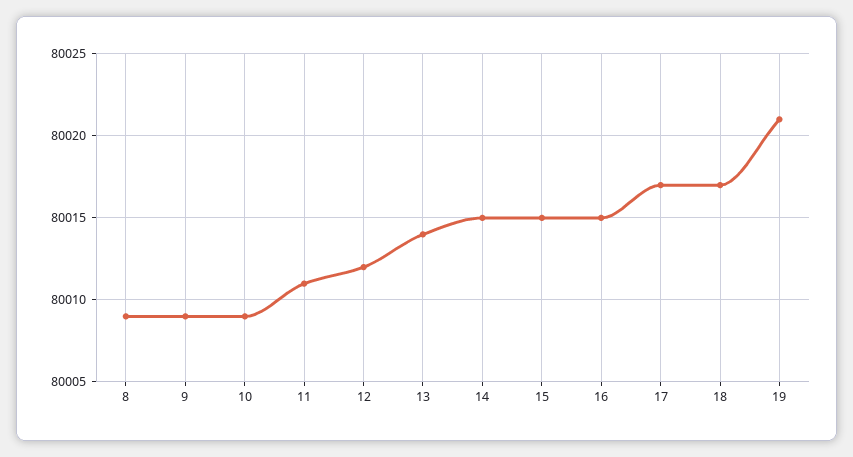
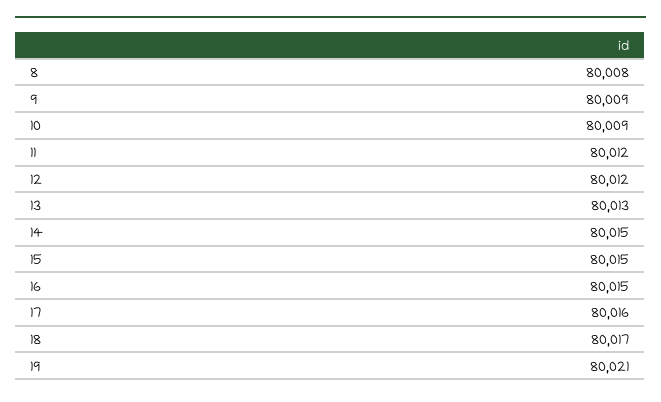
  {
-   "8": 80009,
+   "8": 80008,
    "9": 80009,
    "10": 80009,
-   "11": 80011,
+   "11": 80012,
    "12": 80012,
-   "13": 80014,
+   "13": 80013,
    "14": 80015,
    "15": 80015,
    "16": 80015,
-   "17": 80017,
+   "17": 80016,
    "18": 80017,
    "19": 80021
  }

